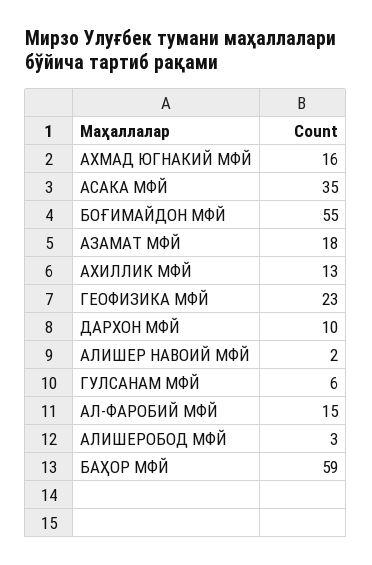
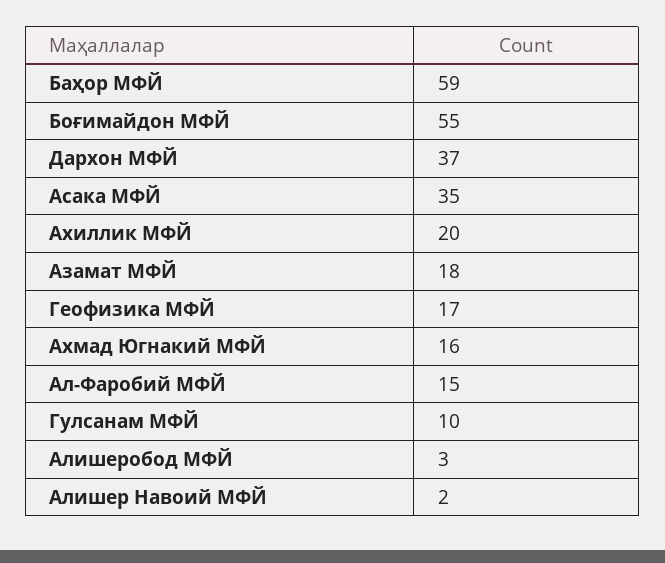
  {
    "АХМАД ЮГНАКИЙ МФЙ": 16,
    "АСАКА МФЙ": 35,
    "БОҒИМАЙДОН МФЙ": 55,
    "АЗАМАТ МФЙ": 18,
-   "АХИЛЛИК МФЙ": 13,
+   "АХИЛЛИК МФЙ": 20,
-   "ГЕОФИЗИКА МФЙ": 23,
+   "ГЕОФИЗИКА МФЙ": 17,
-   "ДАРХОН МФЙ": 10,
+   "ДАРХОН МФЙ": 37,
    "АЛИШЕР НАВОИЙ МФЙ": 2,
-   "ГУЛСАНАМ МФЙ": 6,
+   "ГУЛСАНАМ МФЙ": 10,
    "АЛ-ФАРОБИЙ МФЙ": 15,
    "АЛИШЕРОБОД МФЙ": 3,
    "БАҲОР МФЙ": 59
  }

